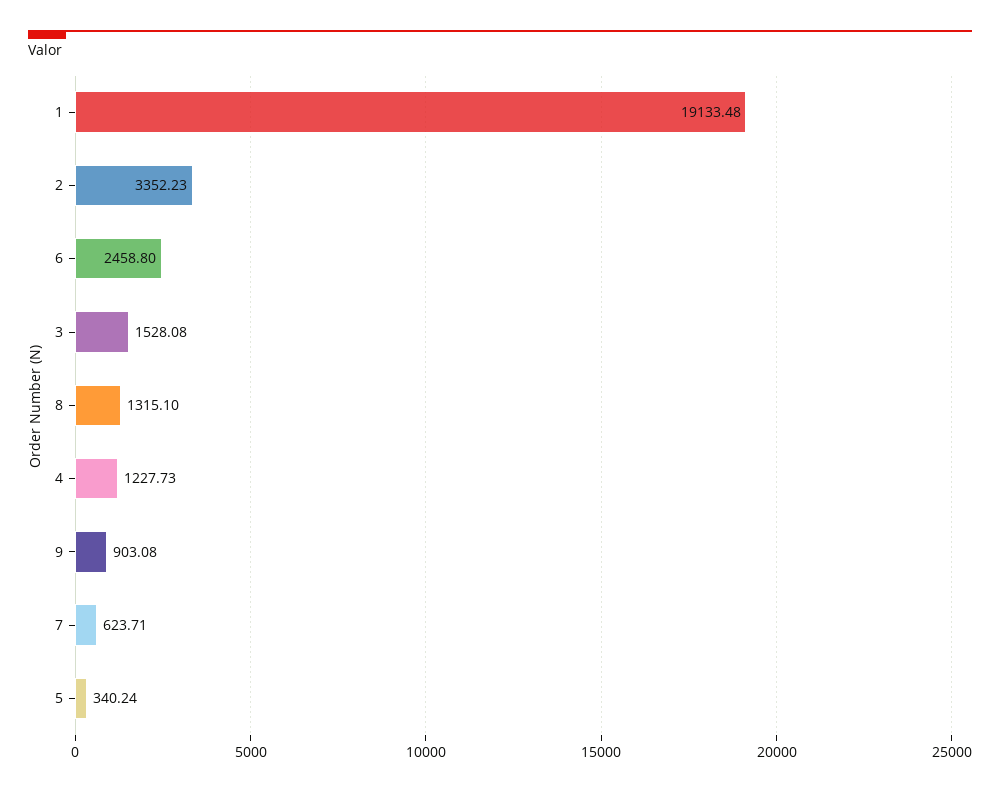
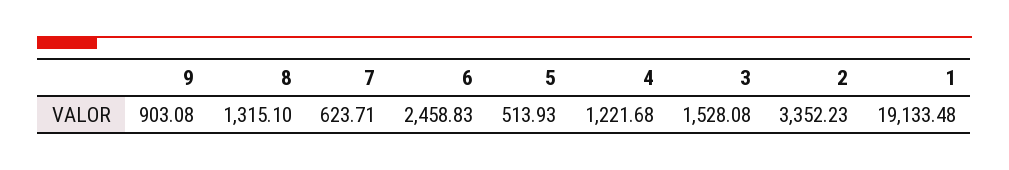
  {
    "1": 19133.48,
    "2": 3352.23,
-   "6": 2458.8,
+   "6": 2458.83,
    "3": 1528.08,
    "8": 1315.1,
-   "4": 1227.73,
+   "4": 1221.68,
    "9": 903.08,
    "7": 623.71,
-   "5": 340.24
+   "5": 513.93
  }

